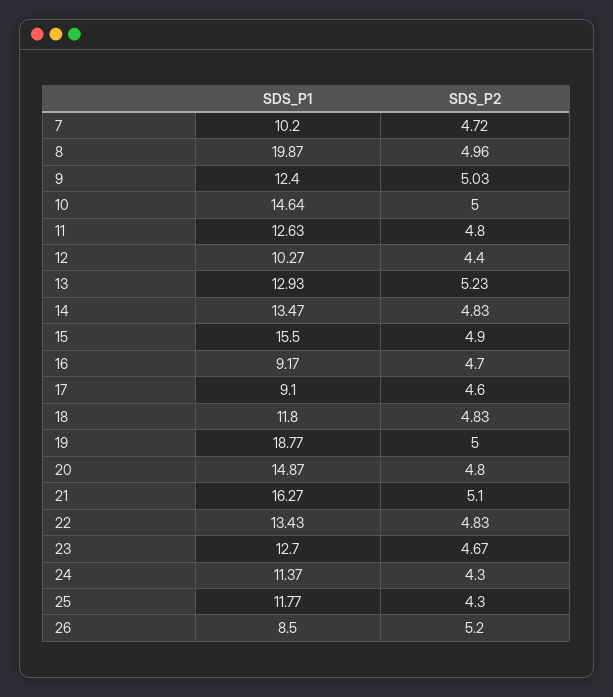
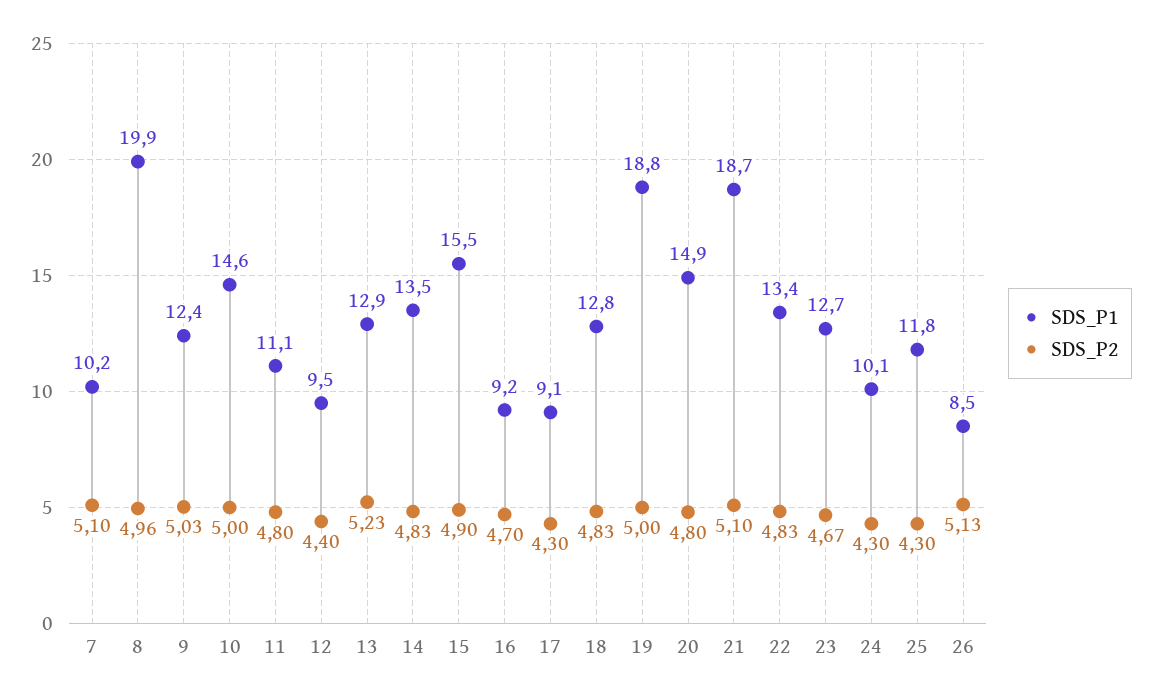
  {
    "SDS_P1": {
      "7": 10.2,
      "8": 19.87,
      "9": 12.4,
      "10": 14.64,
-     "11": 12.63,
+     "11": 11.1,
-     "12": 10.27,
+     "12": 9.5,
      "13": 12.93,
      "14": 13.47,
      "15": 15.5,
      "16": 9.17,
      "17": 9.1,
-     "18": 11.8,
+     "18": 12.8,
      "19": 18.77,
      "20": 14.87,
-     "21": 16.27,
+     "21": 18.7,
      "22": 13.43,
      "23": 12.7,
-     "24": 11.37,
+     "24": 10.1,
      "25": 11.77,
      "26": 8.5
    },
    "SDS_P2": {
-     "7": 4.72,
+     "7": 5.1,
      "8": 4.96,
      "9": 5.03,
      "10": 5,
      "11": 4.8,
      "12": 4.4,
      "13": 5.23,
      "14": 4.83,
      "15": 4.9,
      "16": 4.7,
-     "17": 4.6,
+     "17": 4.3,
      "18": 4.83,
      "19": 5,
      "20": 4.8,
      "21": 5.1,
      "22": 4.83,
      "23": 4.67,
      "24": 4.3,
      "25": 4.3,
-     "26": 5.2
+     "26": 5.13
    }
  }

